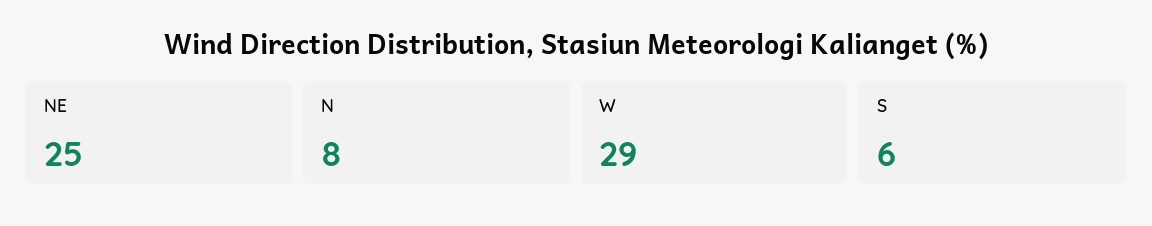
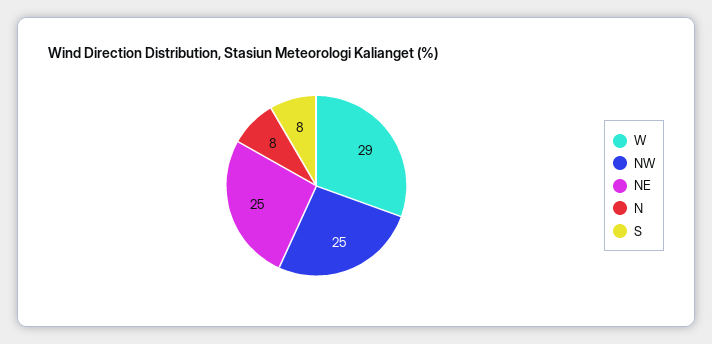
  {
    "NE": 25,
    "N": 8,
    "W": 29,
-   "S": 6
+   "S": 8,
+   "NW": 25
  }

